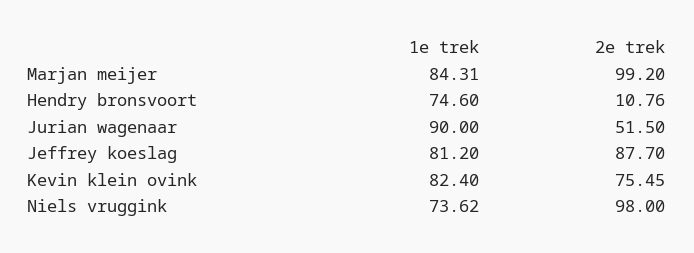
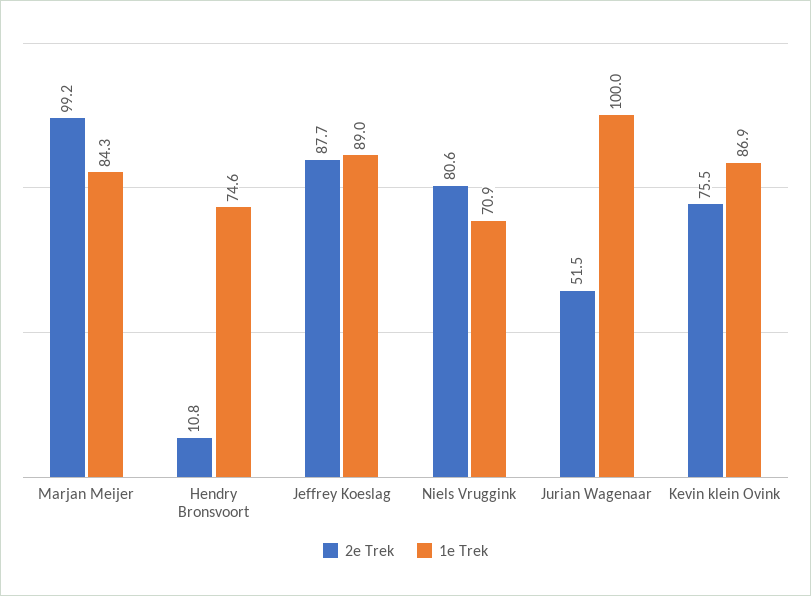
  {
    "1e trek": {
      "Marjan meijer": 84.31,
      "Hendry bronsvoort": 74.6,
-     "Jurian wagenaar": 90,
+     "Jurian wagenaar": 100,
-     "Jeffrey koeslag": 81.2,
+     "Jeffrey koeslag": 89,
-     "Kevin klein ovink": 82.4,
+     "Kevin klein ovink": 86.9,
-     "Niels vruggink": 73.62
+     "Niels vruggink": 70.9
    },
    "2e trek": {
      "Marjan meijer": 99.2,
      "Hendry bronsvoort": 10.76,
      "Jurian wagenaar": 51.5,
      "Jeffrey koeslag": 87.7,
      "Kevin klein ovink": 75.45,
-     "Niels vruggink": 98
+     "Niels vruggink": 80.6
    }
  }

